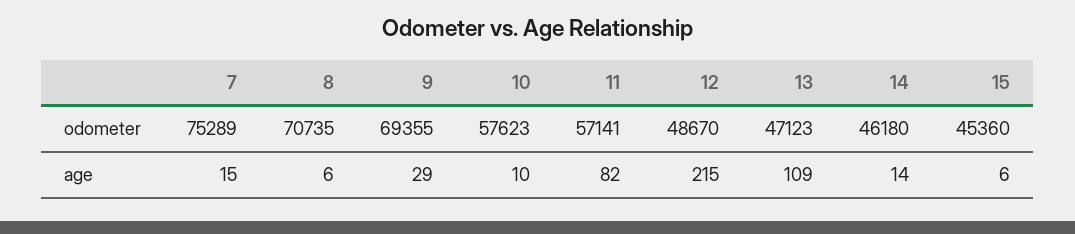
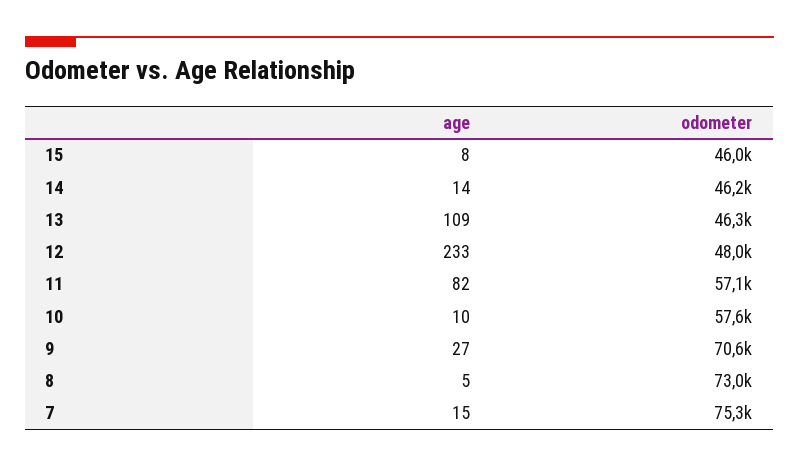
  {
    "7": {
      "odometer": 75289,
      "age": 15
    },
    "8": {
-     "odometer": 70735,
+     "odometer": 73000,
-     "age": 6
+     "age": 5
    },
    "9": {
-     "odometer": 69355,
+     "odometer": 70600,
-     "age": 29
+     "age": 27
    },
    "10": {
      "odometer": 57623,
      "age": 10
    },
    "11": {
      "odometer": 57141,
      "age": 82
    },
    "12": {
-     "odometer": 48670,
+     "odometer": 48000,
-     "age": 215
+     "age": 233
    },
    "13": {
-     "odometer": 47123,
+     "odometer": 46300,
      "age": 109
    },
    "14": {
      "odometer": 46180,
      "age": 14
    },
    "15": {
-     "odometer": 45360,
+     "odometer": 46000,
-     "age": 6
+     "age": 8
    }
  }

